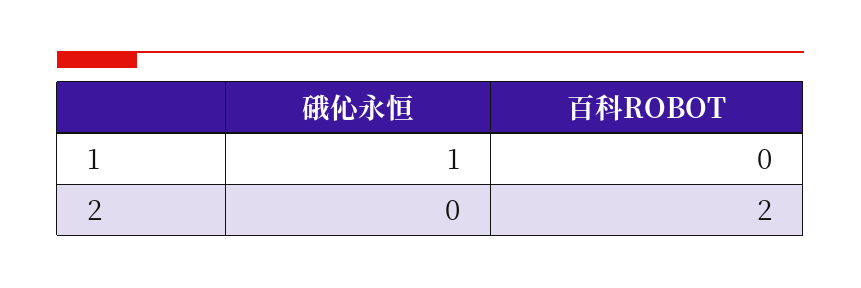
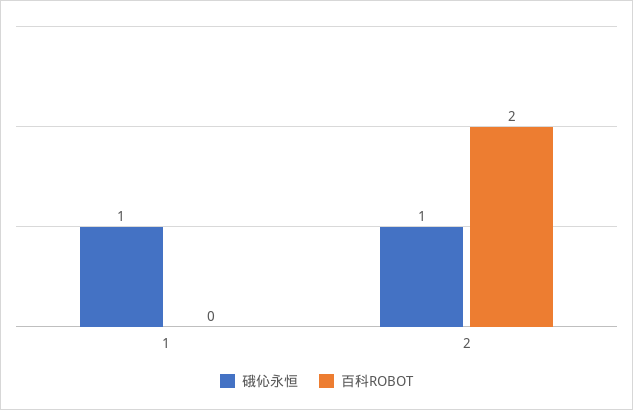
  {
    "硪伈永恒": {
      "1": 1,
-     "2": 0
+     "2": 1
    },
    "百科ROBOT": {
      "1": 0,
      "2": 2
    }
  }

